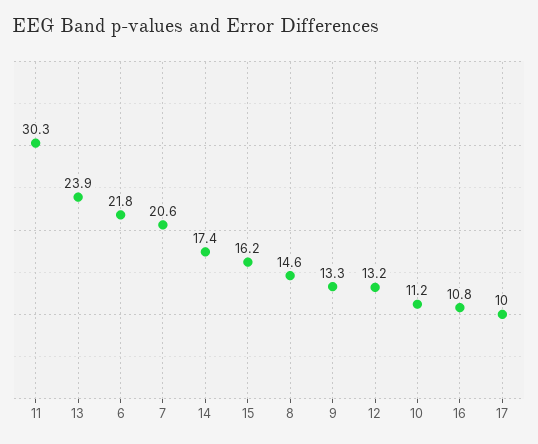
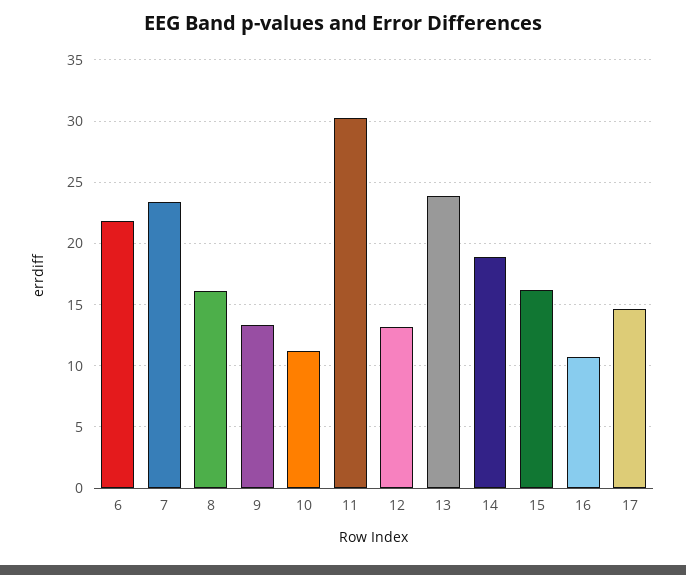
  {
    "11": 30.3,
    "13": 23.9,
    "6": 21.8,
-   "7": 20.6,
+   "7": 23.5,
-   "14": 17.4,
+   "14": 19,
    "15": 16.2,
-   "8": 14.6,
+   "8": 16,
    "9": 13.3,
    "12": 13.2,
    "10": 11.2,
    "16": 10.8,
-   "17": 10
+   "17": 14.5
  }

